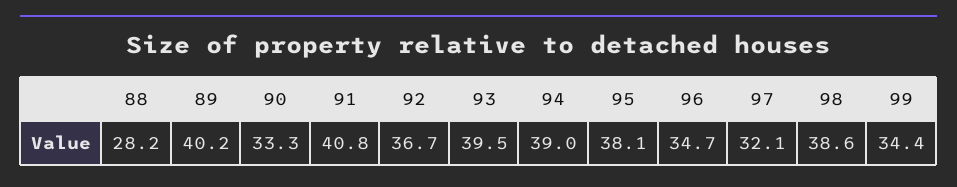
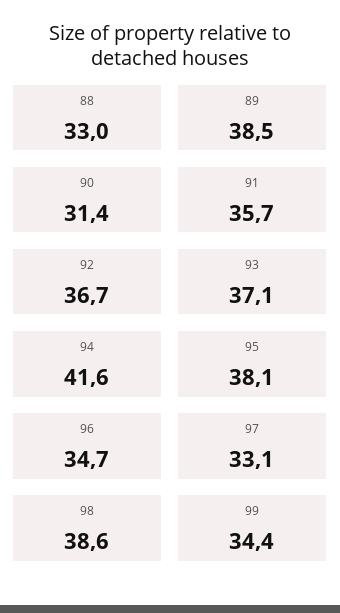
  {
-   "88": 28.2,
+   "88": 33,
-   "89": 40.2,
+   "89": 38.5,
-   "90": 33.3,
+   "90": 31.4,
-   "91": 40.8,
+   "91": 35.7,
    "92": 36.7,
-   "93": 39.5,
+   "93": 37.1,
-   "94": 39,
+   "94": 41.6,
    "95": 38.1,
    "96": 34.7,
-   "97": 32.1,
+   "97": 33.1,
    "98": 38.6,
    "99": 34.4
  }

